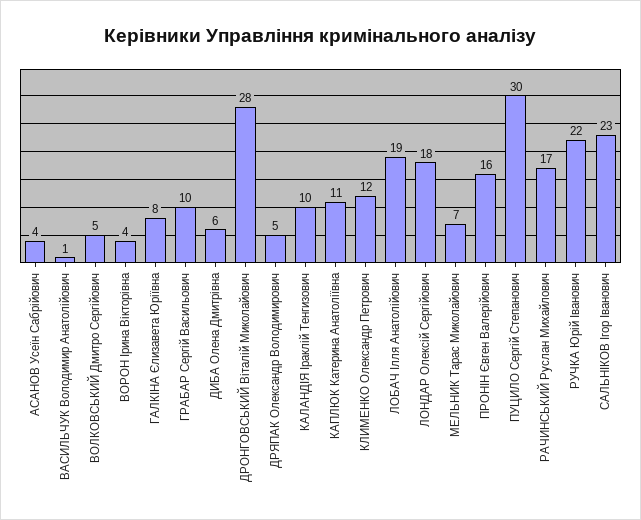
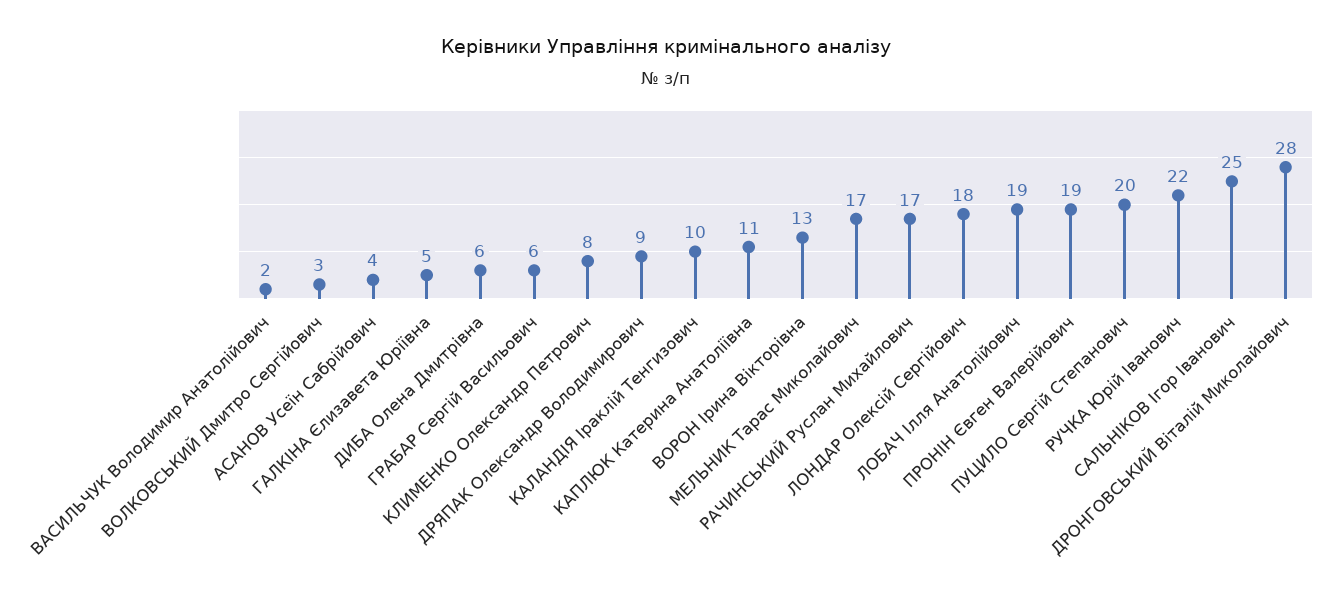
  {
    "АСАНОВ Усеїн Сабрійович": 4,
-   "ВАСИЛЬЧУК Володимир Анатолійович": 1,
+   "ВАСИЛЬЧУК Володимир Анатолійович": 2,
-   "ВОЛКОВСЬКИЙ Дмитро Сергійович": 5,
+   "ВОЛКОВСЬКИЙ Дмитро Сергійович": 3,
-   "ВОРОН Ірина Вікторівна": 4,
+   "ВОРОН Ірина Вікторівна": 13,
-   "ГАЛКІНА Єлизавета Юріївна": 8,
+   "ГАЛКІНА Єлизавета Юріївна": 5,
-   "ГРАБАР Сергій Васильович": 10,
+   "ГРАБАР Сергій Васильович": 6,
    "ДИБА Олена Дмитрівна": 6,
    "ДРОНГОВСЬКИЙ Віталій Миколайович": 28,
-   "ДРЯПАК Олександр Володимирович": 5,
+   "ДРЯПАК Олександр Володимирович": 9,
    "КАЛАНДІЯ Іраклій Тенгизович": 10,
    "КАПЛЮК Катерина Анатоліївна": 11,
-   "КЛИМЕНКО Олександр Петрович": 12,
+   "КЛИМЕНКО Олександр Петрович": 8,
    "ЛОБАЧ Ілля Анатолійович": 19,
    "ЛОНДАР Олексій Сергійович": 18,
-   "МЕЛЬНИК Тарас Миколайович": 7,
+   "МЕЛЬНИК Тарас Миколайович": 17,
-   "ПРОНІН Євген Валерійович": 16,
+   "ПРОНІН Євген Валерійович": 19,
-   "ПУЦИЛО Сергій Степанович": 30,
+   "ПУЦИЛО Сергій Степанович": 20,
    "РАЧИНСЬКИЙ Руслан Михайлович": 17,
    "РУЧКА Юрій Іванович": 22,
-   "САЛЬНІКОВ Ігор Іванович": 23
+   "САЛЬНІКОВ Ігор Іванович": 25
  }

